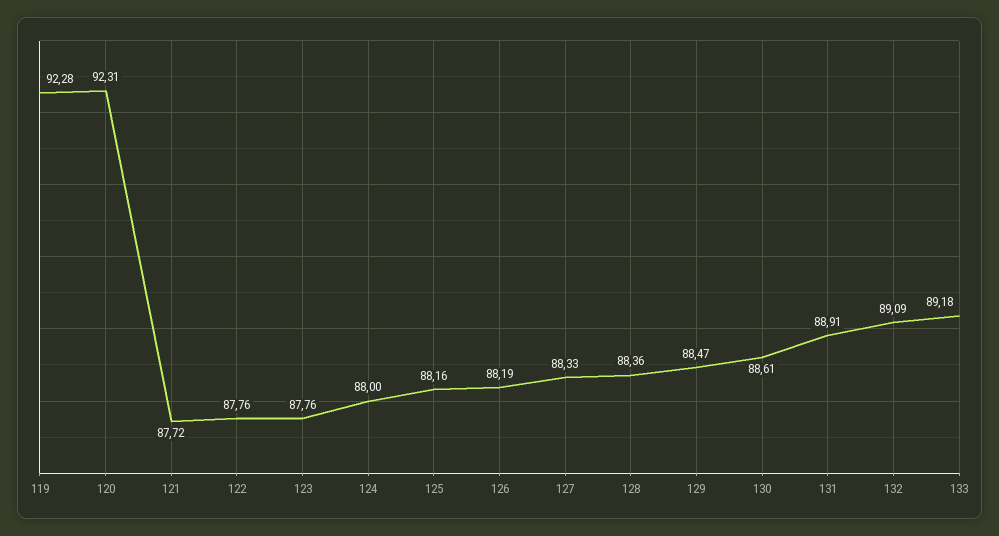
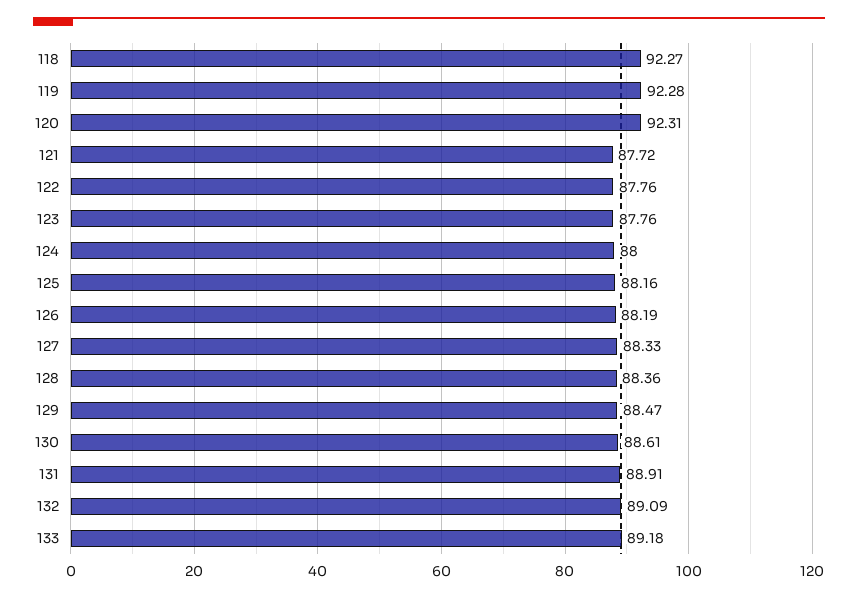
  {
    "119": 92.28,
    "120": 92.31,
    "121": 87.72,
    "122": 87.76,
    "123": 87.76,
    "124": 88,
    "125": 88.16,
    "126": 88.19,
    "127": 88.33,
    "128": 88.36,
    "129": 88.47,
    "130": 88.61,
    "131": 88.91,
    "132": 89.09,
-   "133": 89.18
+   "133": 89.18,
+   "118": 92.27
  }

